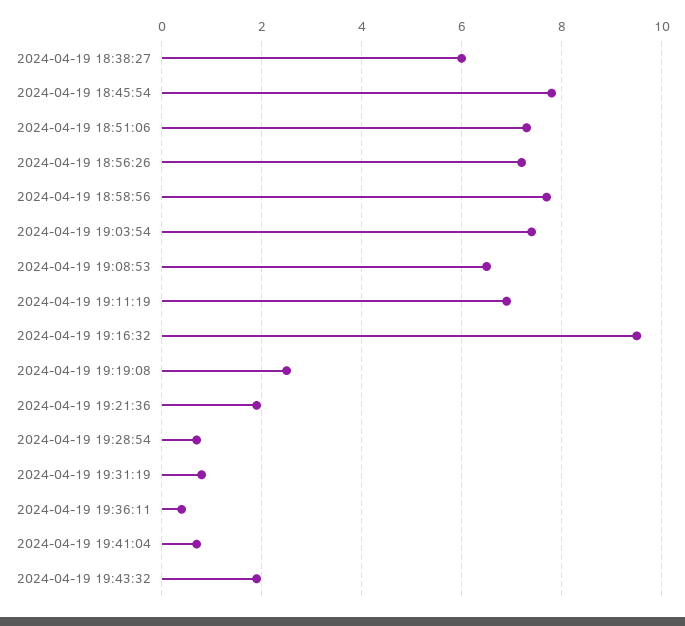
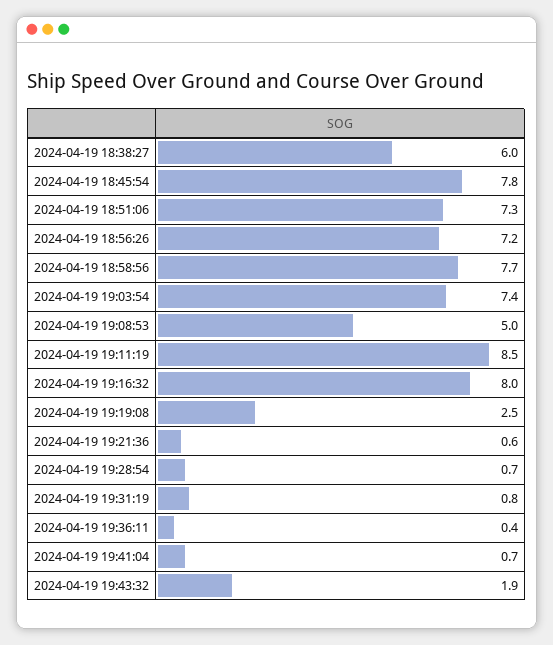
  {
    "2024-04-19 18:38:27": 6,
    "2024-04-19 18:45:54": 7.8,
    "2024-04-19 18:51:06": 7.3,
    "2024-04-19 18:56:26": 7.2,
    "2024-04-19 18:58:56": 7.7,
    "2024-04-19 19:03:54": 7.4,
-   "2024-04-19 19:08:53": 6.5,
+   "2024-04-19 19:08:53": 5,
-   "2024-04-19 19:11:19": 7,
+   "2024-04-19 19:11:19": 8.5,
-   "2024-04-19 19:16:32": 9.5,
+   "2024-04-19 19:16:32": 8,
    "2024-04-19 19:19:08": 2.5,
-   "2024-04-19 19:21:36": 2,
+   "2024-04-19 19:21:36": 0.6,
    "2024-04-19 19:28:54": 0.7,
    "2024-04-19 19:31:19": 0.8,
    "2024-04-19 19:36:11": 0.4,
    "2024-04-19 19:41:04": 0.7,
    "2024-04-19 19:43:32": 1.9
  }

